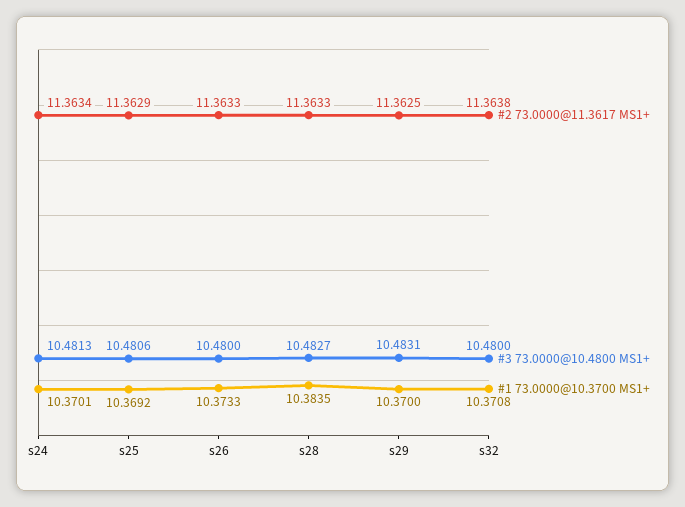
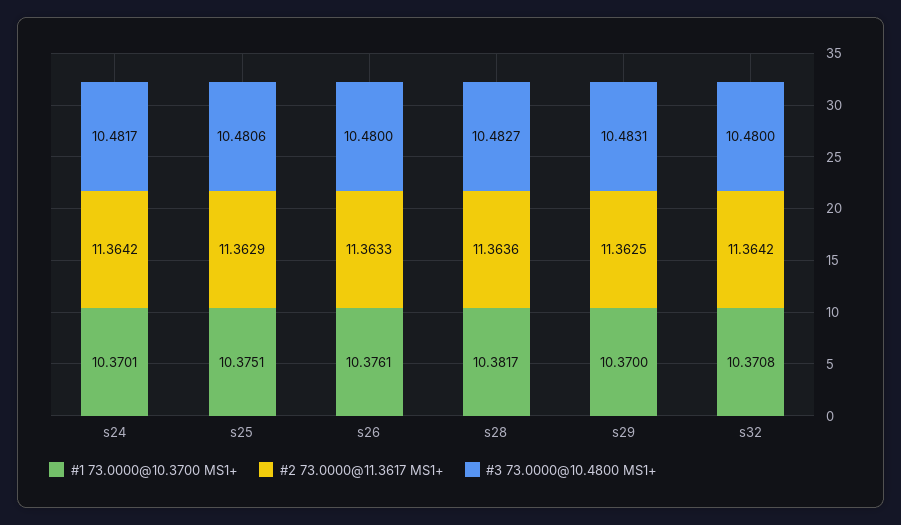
  {
    "#2 73.0000@11.3617 MS1+": {
-     "s24": 11.3634,
+     "s24": 11.3642,
      "s25": 11.3629,
      "s26": 11.3633,
-     "s28": 11.3633,
+     "s28": 11.3636,
      "s29": 11.3625,
-     "s32": 11.3638
+     "s32": 11.3642
    },
    "#3 73.0000@10.4800 MS1+": {
-     "s24": 10.4813,
+     "s24": 10.4817,
      "s25": 10.4806,
      "s26": 10.48,
      "s28": 10.4827,
      "s29": 10.4831,
      "s32": 10.48
    },
    "#1 73.0000@10.3700 MS1+": {
      "s24": 10.3701,
-     "s25": 10.3692,
+     "s25": 10.3751,
-     "s26": 10.3733,
+     "s26": 10.3761,
-     "s28": 10.3835,
+     "s28": 10.3817,
      "s29": 10.37,
      "s32": 10.3708
    }
  }

